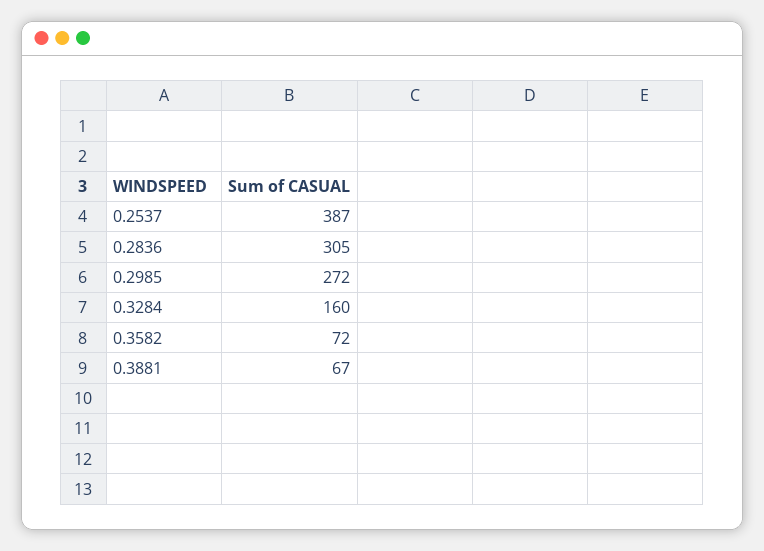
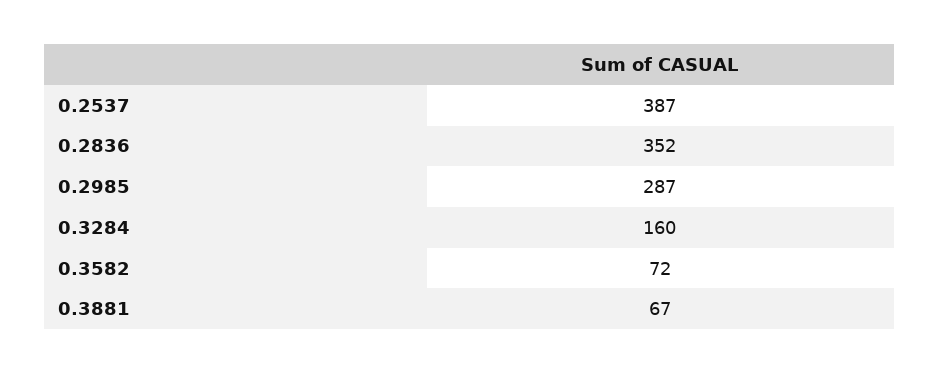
  {
    "0.2537": 387,
-   "0.2836": 305,
+   "0.2836": 352,
-   "0.2985": 272,
+   "0.2985": 287,
    "0.3284": 160,
    "0.3582": 72,
    "0.3881": 67
  }

